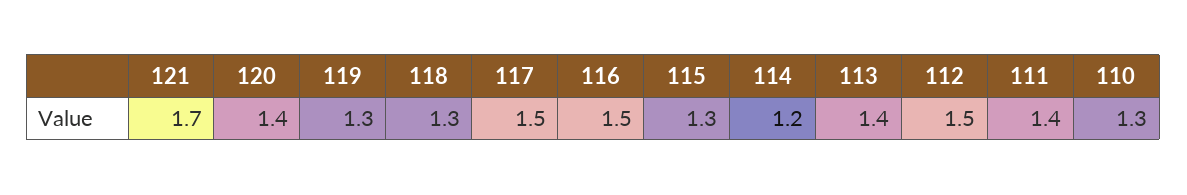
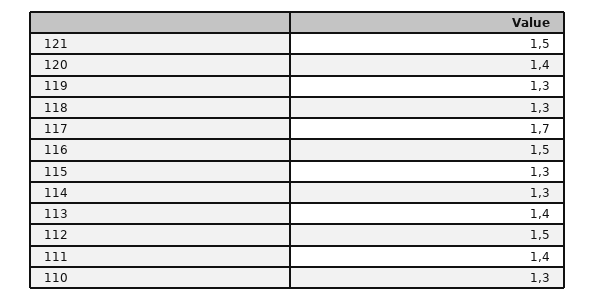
  {
-   "121": 1.7,
+   "121": 1.5,
    "120": 1.4,
    "119": 1.3,
    "118": 1.3,
-   "117": 1.5,
+   "117": 1.7,
    "116": 1.5,
    "115": 1.3,
-   "114": 1.2,
+   "114": 1.3,
    "113": 1.4,
    "112": 1.5,
    "111": 1.4,
    "110": 1.3
  }

